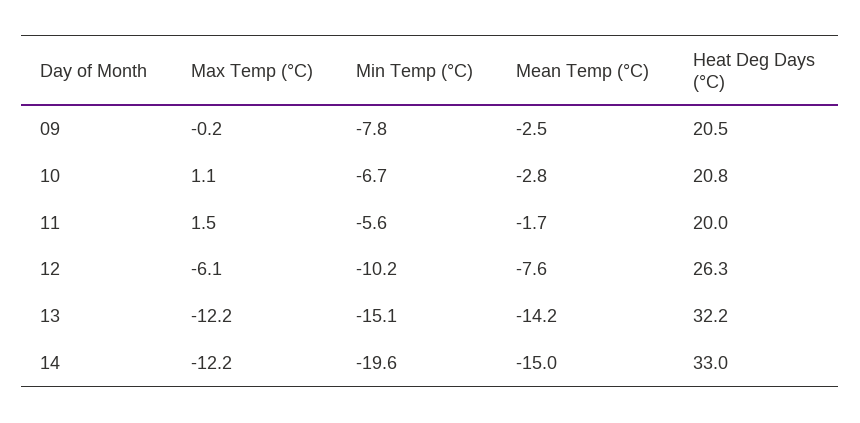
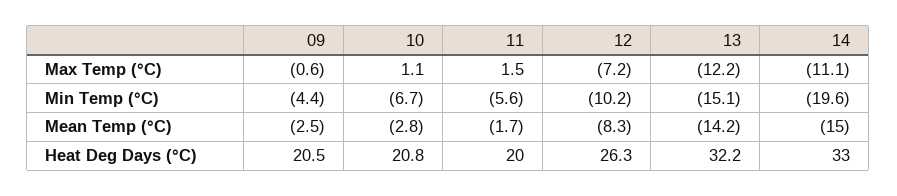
  {
    "Max Temp (°C)": {
-     "09": -0.2,
+     "09": -0.6,
      "10": 1.1,
      "11": 1.5,
-     "12": -6.1,
+     "12": -7.2,
      "13": -12.2,
-     "14": -12.2
+     "14": -11.1
    },
    "Min Temp (°C)": {
-     "09": -7.8,
+     "09": -4.4,
      "10": -6.7,
      "11": -5.6,
      "12": -10.2,
      "13": -15.1,
      "14": -19.6
    },
    "Mean Temp (°C)": {
      "09": -2.5,
      "10": -2.8,
      "11": -1.7,
-     "12": -7.6,
+     "12": -8.3,
      "13": -14.2,
      "14": -15
    },
    "Heat Deg Days (°C)": {
      "09": 20.5,
      "10": 20.8,
      "11": 20,
      "12": 26.3,
      "13": 32.2,
      "14": 33
    }
  }

